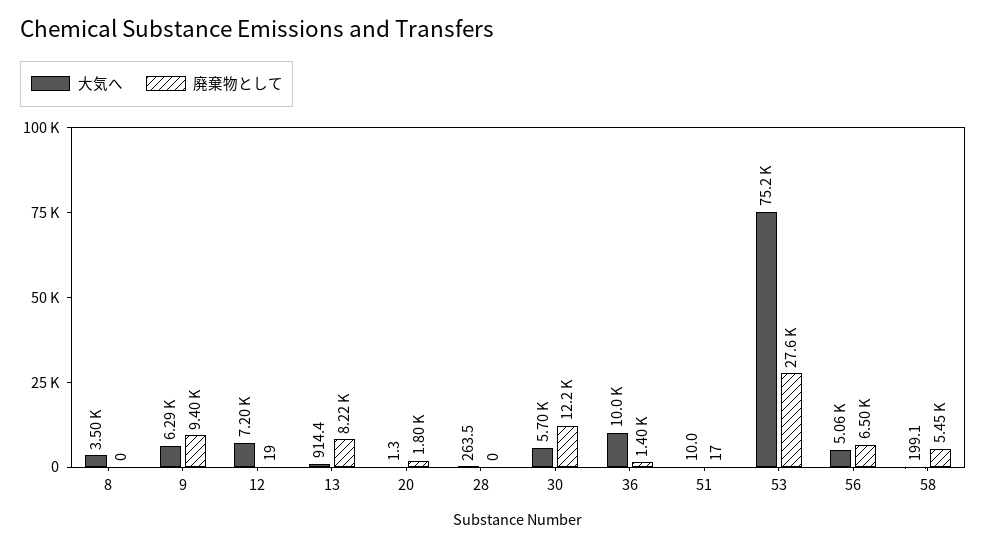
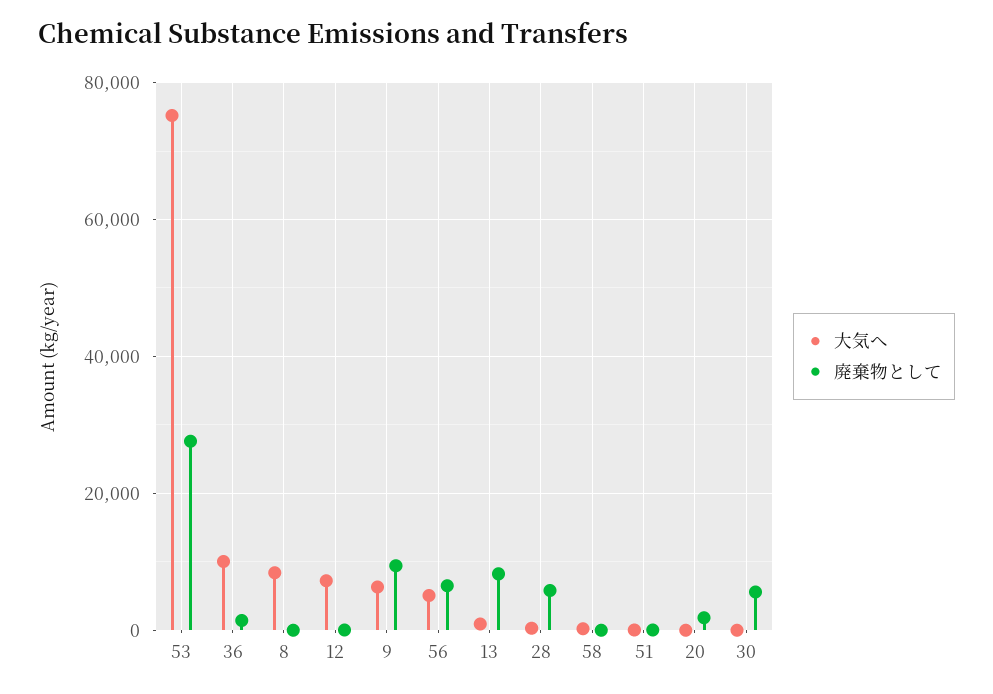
  {
    "大気へ": {
-     "8": 3500,
+     "8": 8000,
      "9": 6290,
      "12": 7200,
      "13": 914.4,
      "20": 1.3,
      "28": 263.5,
-     "30": 5700,
+     "30": 0,
      "36": 10000,
      "51": 10,
      "53": 75200,
      "56": 5060,
      "58": 199.1
    },
    "廃棄物として": {
      "8": 0,
      "9": 9400,
      "12": 19,
      "13": 8220,
      "20": 1800,
-     "28": 0,
+     "28": 6000,
-     "30": 12200,
+     "30": 6000,
      "36": 1400,
      "51": 17,
      "53": 27600,
      "56": 6500,
-     "58": 5450
+     "58": 0
    }
  }

